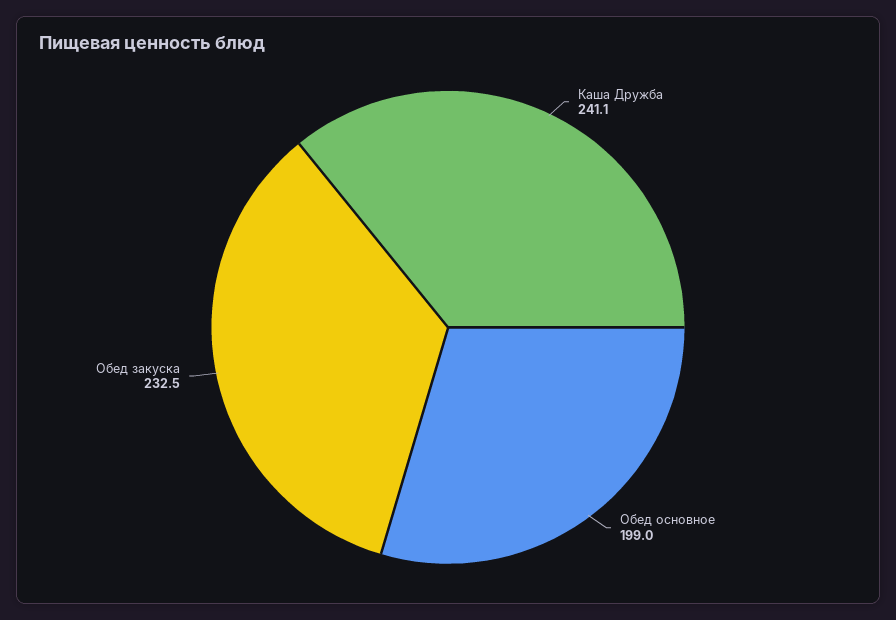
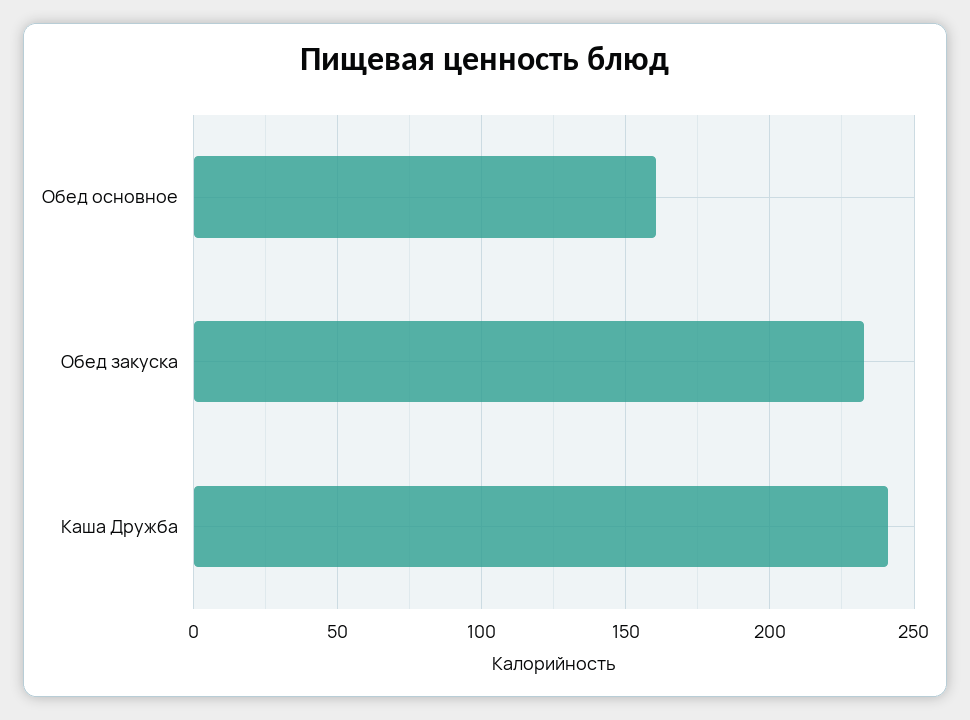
  {
    "Каша Дружба": 241.1,
-   "Обед основное": 199,
+   "Обед основное": 160,
    "Обед закуска": 232.5
  }

